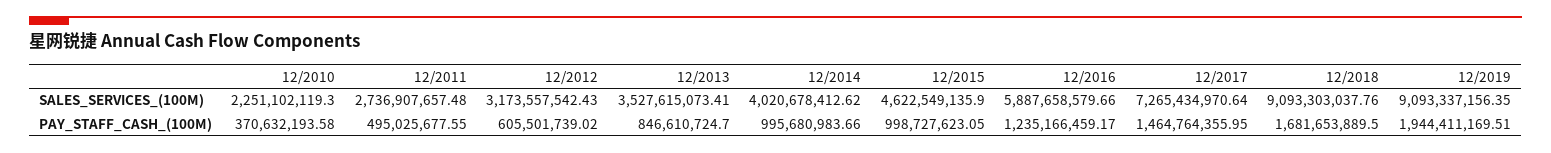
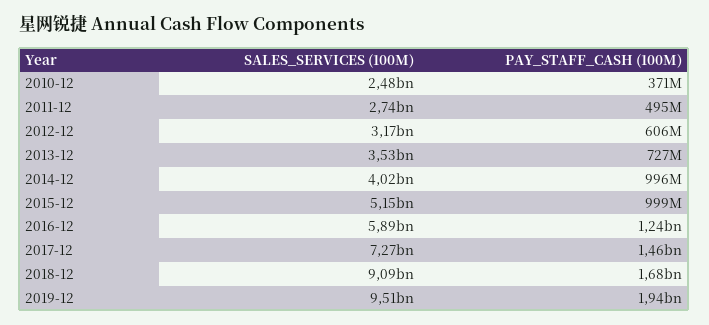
  {
    "12/2010": {
-     "SALES_SERVICES_(100M)": 2251102119.3,
+     "SALES_SERVICES_(100M)": 2480000000,
      "PAY_STAFF_CASH_(100M)": 370632193.58
    },
    "12/2011": {
      "SALES_SERVICES_(100M)": 2736907657.48,
      "PAY_STAFF_CASH_(100M)": 495025677.55
    },
    "12/2012": {
      "SALES_SERVICES_(100M)": 3173557542.43,
      "PAY_STAFF_CASH_(100M)": 605501739.02
    },
    "12/2013": {
      "SALES_SERVICES_(100M)": 3527615073.41,
-     "PAY_STAFF_CASH_(100M)": 846610724.7
+     "PAY_STAFF_CASH_(100M)": 727000000
    },
    "12/2014": {
      "SALES_SERVICES_(100M)": 4020678412.62,
      "PAY_STAFF_CASH_(100M)": 995680983.66
    },
    "12/2015": {
-     "SALES_SERVICES_(100M)": 4622549135.9,
+     "SALES_SERVICES_(100M)": 5150000000,
      "PAY_STAFF_CASH_(100M)": 998727623.05
    },
    "12/2016": {
      "SALES_SERVICES_(100M)": 5887658579.66,
      "PAY_STAFF_CASH_(100M)": 1235166459.17
    },
    "12/2017": {
      "SALES_SERVICES_(100M)": 7265434970.64,
      "PAY_STAFF_CASH_(100M)": 1464764355.95
    },
    "12/2018": {
      "SALES_SERVICES_(100M)": 9093303037.76,
      "PAY_STAFF_CASH_(100M)": 1681653889.5
    },
    "12/2019": {
-     "SALES_SERVICES_(100M)": 9093337156.35,
+     "SALES_SERVICES_(100M)": 9510000000,
      "PAY_STAFF_CASH_(100M)": 1944411169.51
    }
  }

